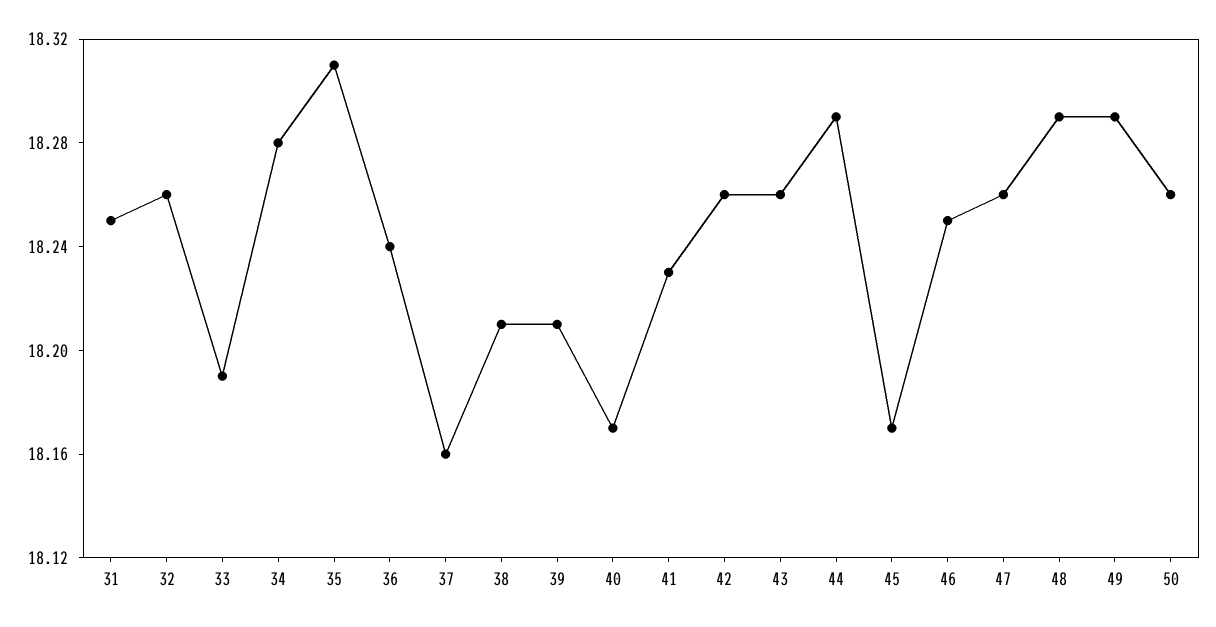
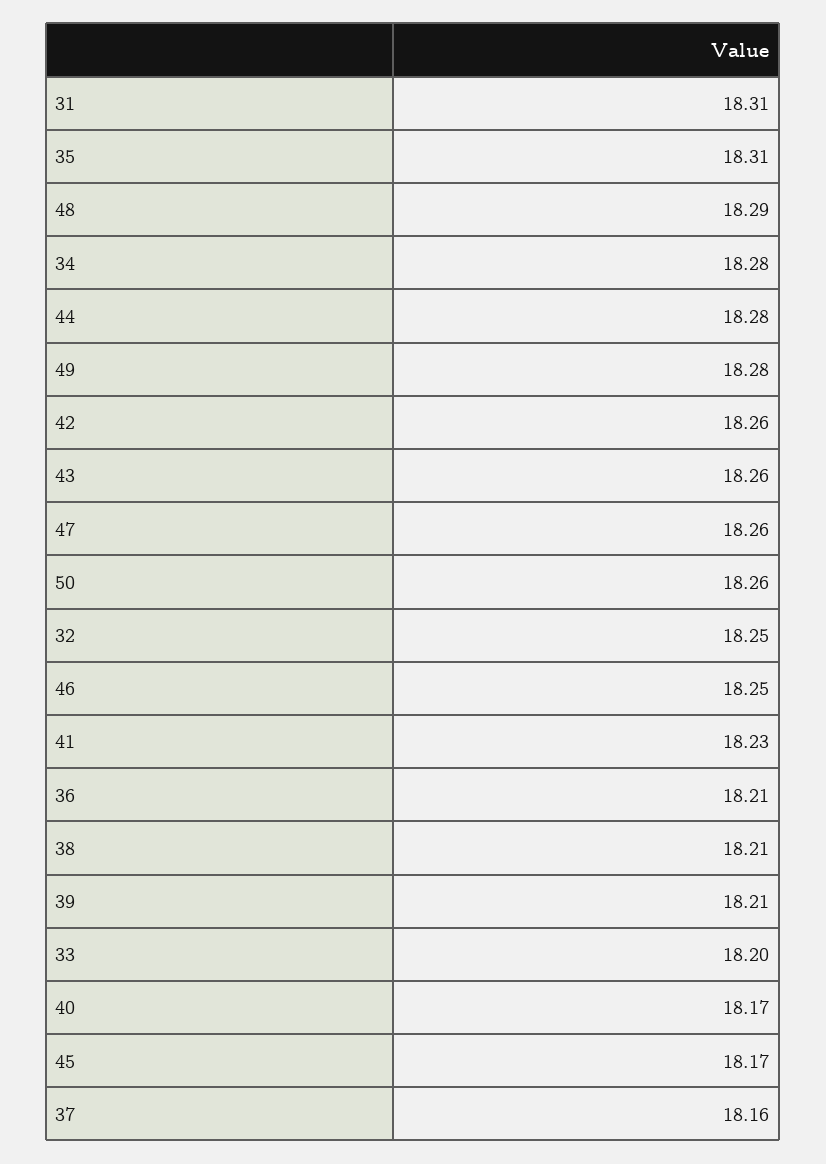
  {
-   "31": 18.25,
+   "31": 18.31,
-   "32": 18.26,
+   "32": 18.25,
-   "33": 18.19,
+   "33": 18.2,
    "34": 18.28,
    "35": 18.31,
-   "36": 18.24,
+   "36": 18.21,
    "37": 18.16,
    "38": 18.21,
    "39": 18.21,
    "40": 18.17,
    "41": 18.23,
    "42": 18.26,
    "43": 18.26,
-   "44": 18.29,
+   "44": 18.28,
    "45": 18.17,
    "46": 18.25,
    "47": 18.26,
    "48": 18.29,
-   "49": 18.29,
+   "49": 18.28,
    "50": 18.26
  }

